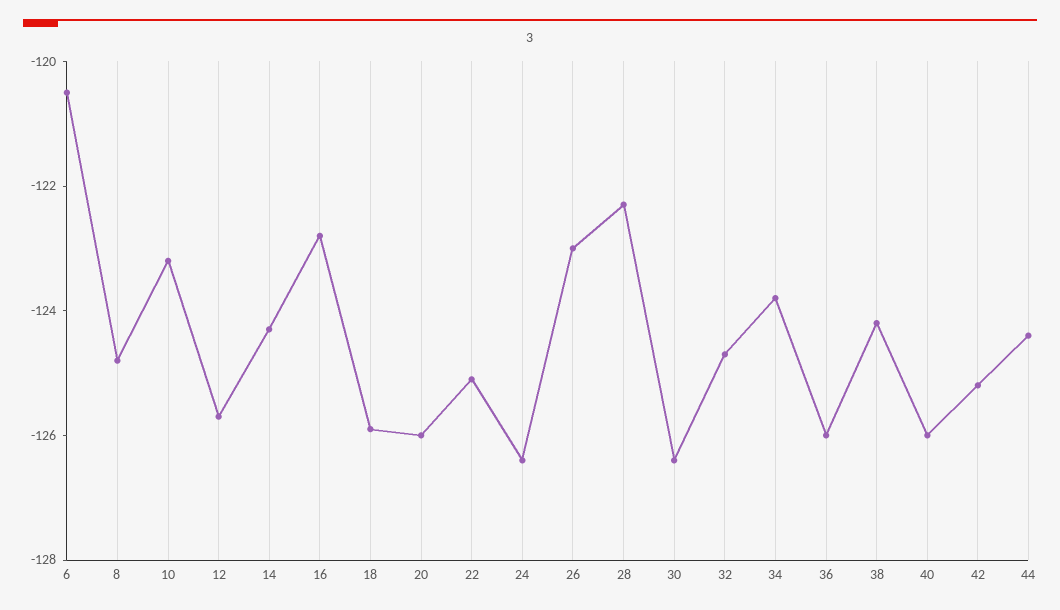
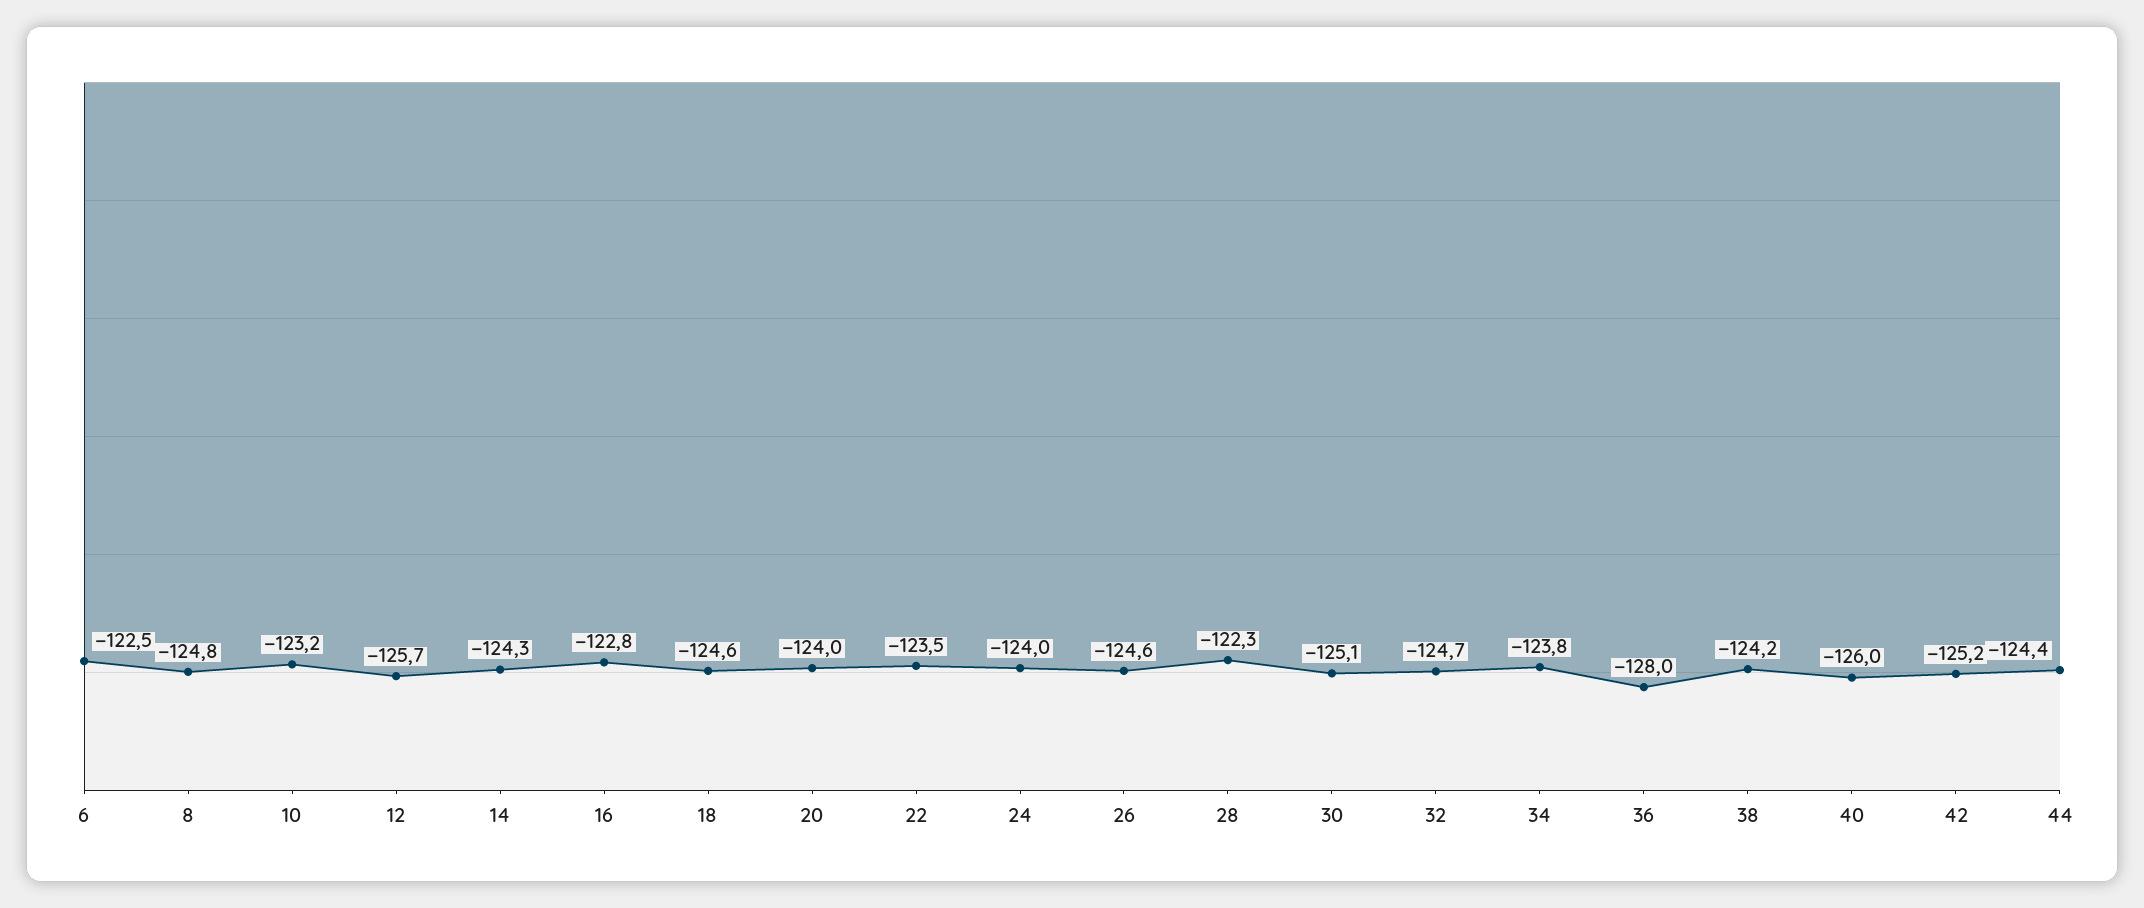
  {
-   "6": -120.5,
+   "6": -122.5,
    "8": -124.8,
    "10": -123.2,
    "12": -125.7,
    "14": -124.3,
    "16": -122.8,
-   "18": -126,
+   "18": -124.6,
-   "20": -126,
+   "20": -124,
-   "22": -125,
+   "22": -123.5,
-   "24": -126.5,
+   "24": -124,
-   "26": -123,
+   "26": -124.6,
    "28": -122.3,
-   "30": -126.5,
+   "30": -125.1,
    "32": -124.7,
    "34": -123.8,
-   "36": -126,
+   "36": -128,
    "38": -124.2,
    "40": -126,
    "42": -125.2,
    "44": -124.4
  }

